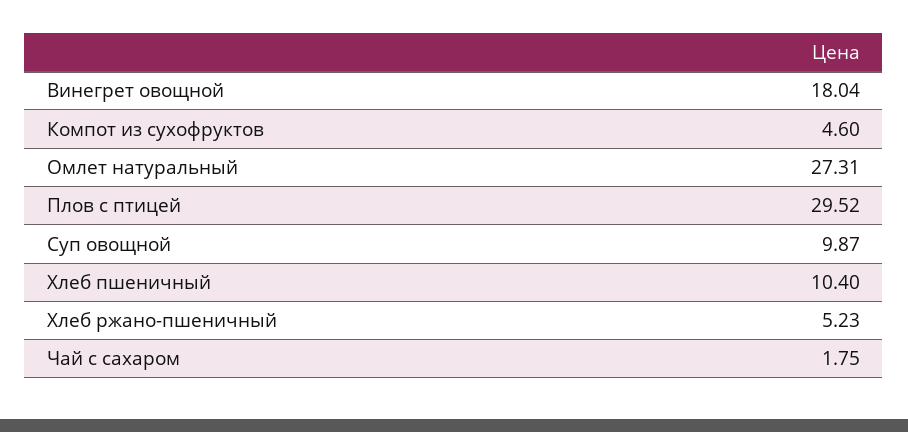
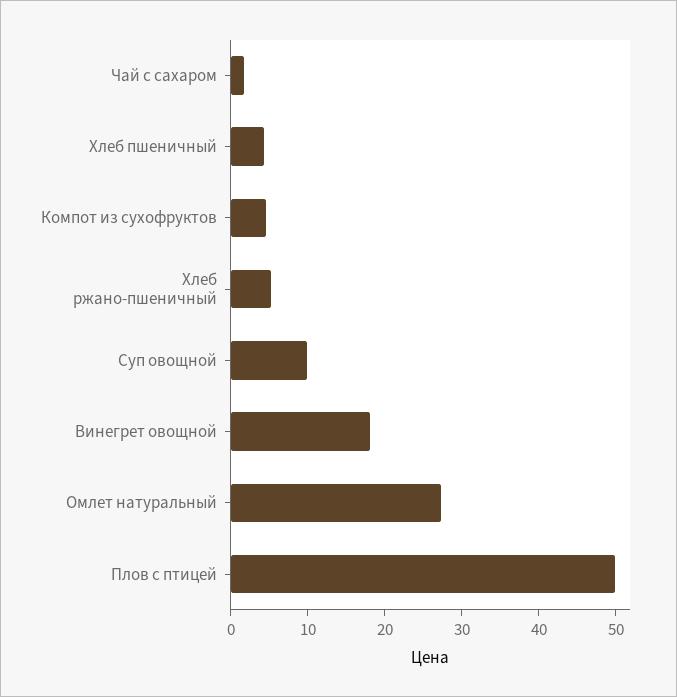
  {
    "Винегрет овощной": 18.04,
    "Компот из сухофруктов": 4.6,
    "Омлет натуральный": 27.31,
-   "Плов с птицей": 29.52,
+   "Плов с птицей": 50,
    "Суп овощной": 9.87,
-   "Хлеб пшеничный": 10.4,
+   "Хлеб пшеничный": 4,
    "Хлеб ржано-пшеничный": 5.23,
    "Чай с сахаром": 1.75
  }

